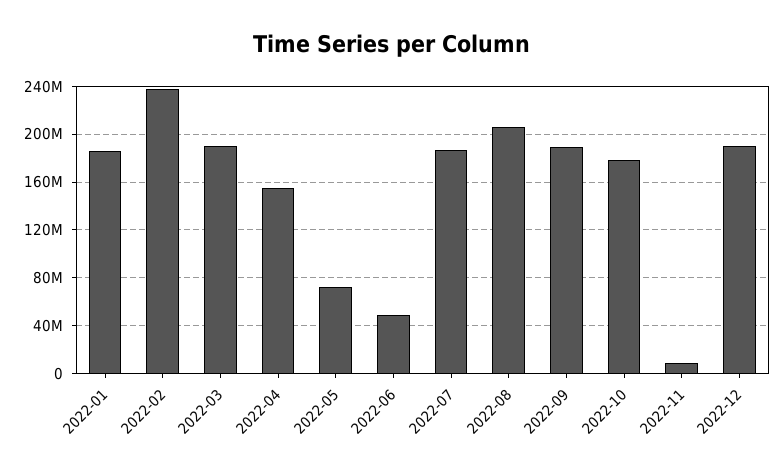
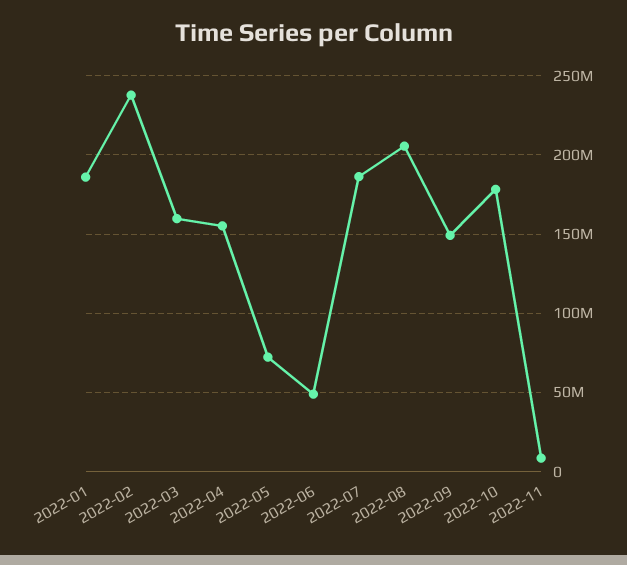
  {
    "2022-01": 185000000,
    "2022-02": 240000000,
-   "2022-03": 190000000,
+   "2022-03": 160000000,
    "2022-04": 155000000,
    "2022-05": 70000000,
    "2022-06": 50000000,
    "2022-07": 185000000,
    "2022-08": 205000000,
-   "2022-09": 190000000,
+   "2022-09": 150000000,
    "2022-10": 180000000,
-   "2022-11": 10000000,
+   "2022-11": 10000000
-   "2022-12": 190000000
  }

